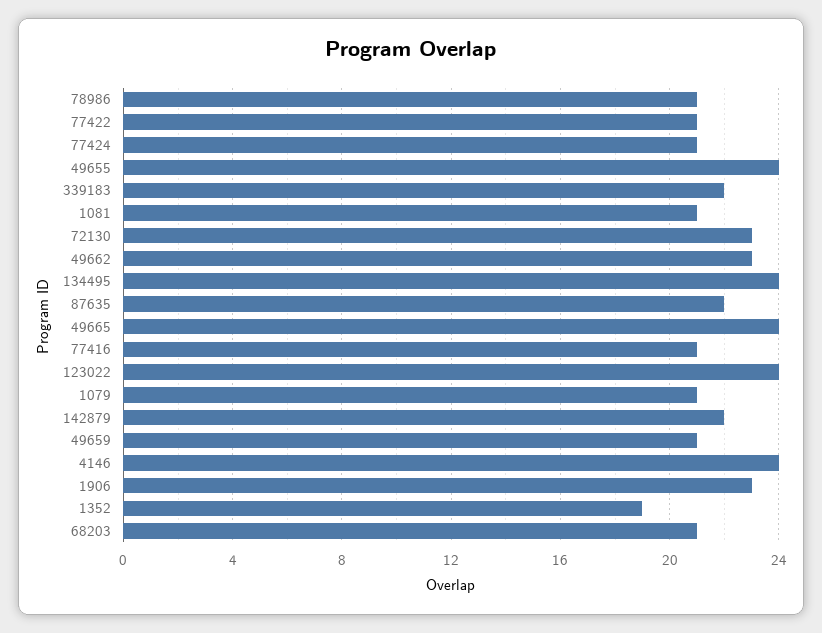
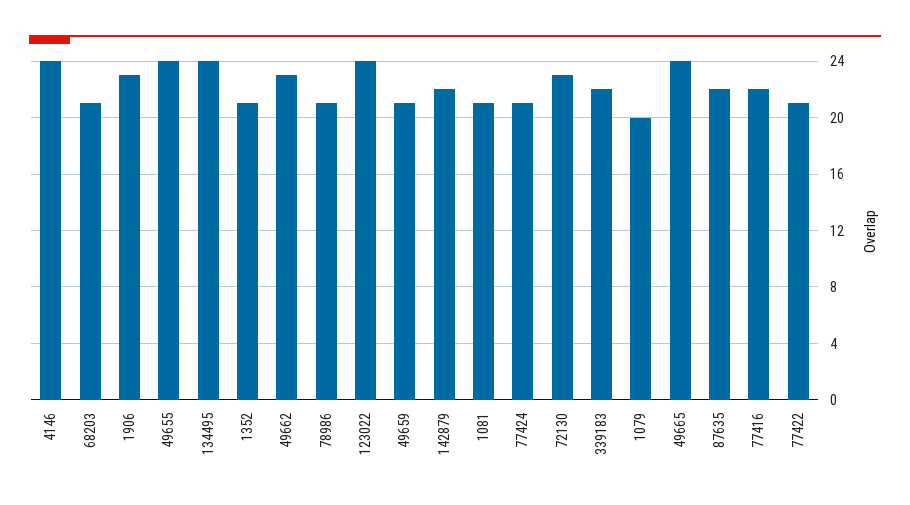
  {
    "78986": 21,
    "77422": 21,
    "77424": 21,
    "49655": 24,
    "339183": 22,
    "1081": 21,
    "72130": 23,
    "49662": 23,
    "134495": 24,
    "87635": 22,
    "49665": 24,
-   "77416": 21,
+   "77416": 22,
    "123022": 24,
-   "1079": 21,
+   "1079": 20,
    "142879": 22,
    "49659": 21,
    "4146": 24,
    "1906": 23,
-   "1352": 19,
+   "1352": 21,
    "68203": 21
  }

